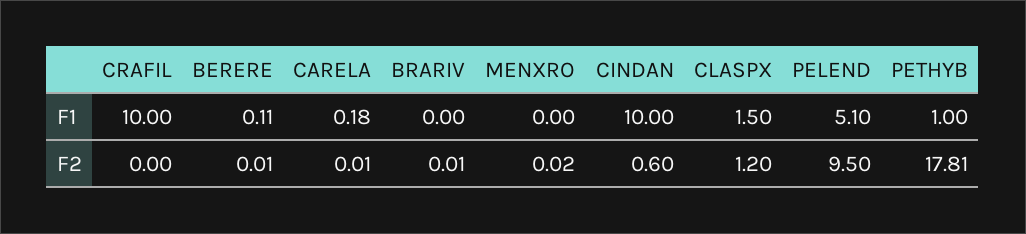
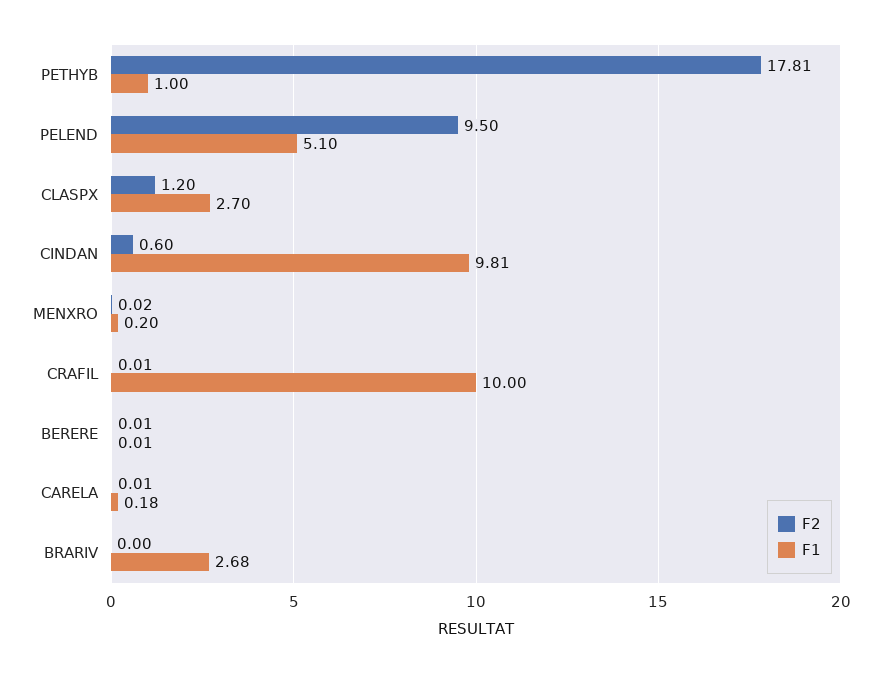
  {
    "F1": {
      "CRAFIL": 10,
-     "BERERE": 0.11,
+     "BERERE": 0.01,
      "CARELA": 0.18,
-     "BRARIV": 0,
+     "BRARIV": 2.68,
-     "MENXRO": 0,
+     "MENXRO": 0.2,
-     "CINDAN": 10,
+     "CINDAN": 9.81,
-     "CLASPX": 1.5,
+     "CLASPX": 2.7,
      "PELEND": 5.1,
      "PETHYB": 1
    },
    "F2": {
-     "CRAFIL": 0,
+     "CRAFIL": 0.01,
      "BERERE": 0.01,
      "CARELA": 0.01,
-     "BRARIV": 0.01,
+     "BRARIV": 0,
      "MENXRO": 0.02,
      "CINDAN": 0.6,
      "CLASPX": 1.2,
      "PELEND": 9.5,
      "PETHYB": 17.81
    }
  }

